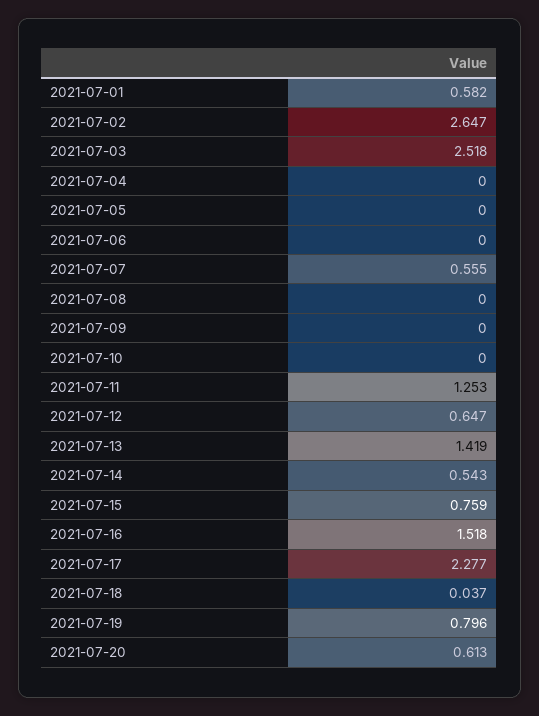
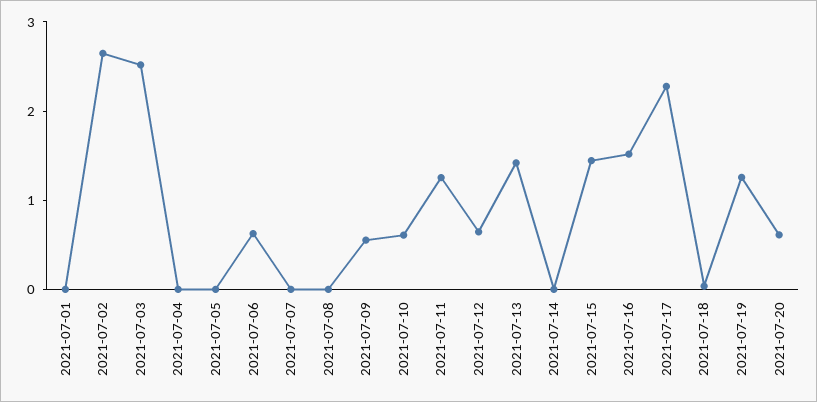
  {
-   "2021-07-01": 0.582,
+   "2021-07-01": 0,
    "2021-07-02": 2.647,
    "2021-07-03": 2.518,
    "2021-07-04": 0,
    "2021-07-05": 0,
-   "2021-07-06": 0,
+   "2021-07-06": 0.6,
-   "2021-07-07": 0.555,
+   "2021-07-07": 0,
    "2021-07-08": 0,
-   "2021-07-09": 0,
+   "2021-07-09": 0.6,
-   "2021-07-10": 0,
+   "2021-07-10": 0.6,
    "2021-07-11": 1.253,
    "2021-07-12": 0.647,
    "2021-07-13": 1.419,
-   "2021-07-14": 0.543,
+   "2021-07-14": 0,
-   "2021-07-15": 0.759,
+   "2021-07-15": 1.4,
    "2021-07-16": 1.518,
    "2021-07-17": 2.277,
    "2021-07-18": 0.037,
-   "2021-07-19": 0.796,
+   "2021-07-19": 1.2,
    "2021-07-20": 0.613
  }

